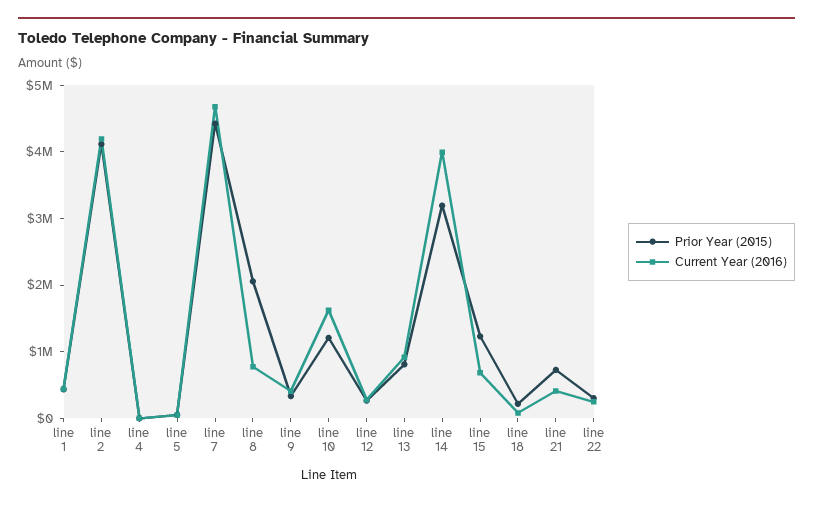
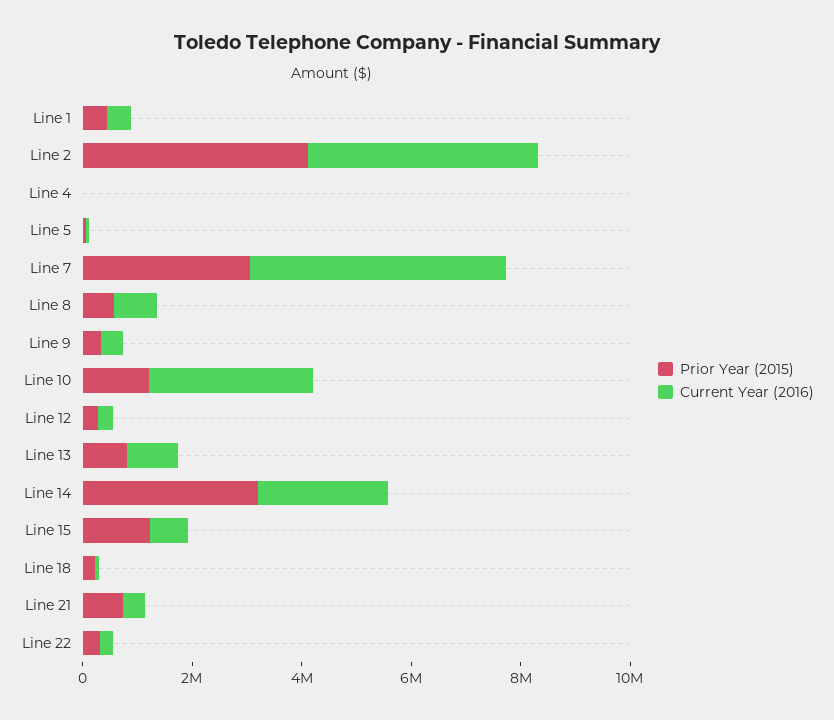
  {
    "Prior Year (2015)": {
      "line 1": 400000,
      "line 2": 4200000,
      "line 4": 0,
      "line 5": 0,
-     "line 7": 4400000,
+     "line 7": 3000000,
-     "line 8": 2000000,
+     "line 8": 500000,
      "line 9": 400000,
      "line 10": 1200000,
      "line 12": 200000,
      "line 13": 800000,
      "line 14": 3200000,
      "line 15": 1200000,
      "line 18": 200000,
      "line 21": 800000,
      "line 22": 400000
    },
    "Current Year (2016)": {
      "line 1": 400000,
      "line 2": 4200000,
      "line 4": 0,
      "line 5": 0,
      "line 7": 4600000,
      "line 8": 800000,
      "line 9": 400000,
-     "line 10": 1600000,
+     "line 10": 3000000,
      "line 12": 200000,
      "line 13": 1000000,
-     "line 14": 4000000,
+     "line 14": 2500000,
      "line 15": 600000,
      "line 18": 0,
      "line 21": 400000,
      "line 22": 200000
    }
  }

